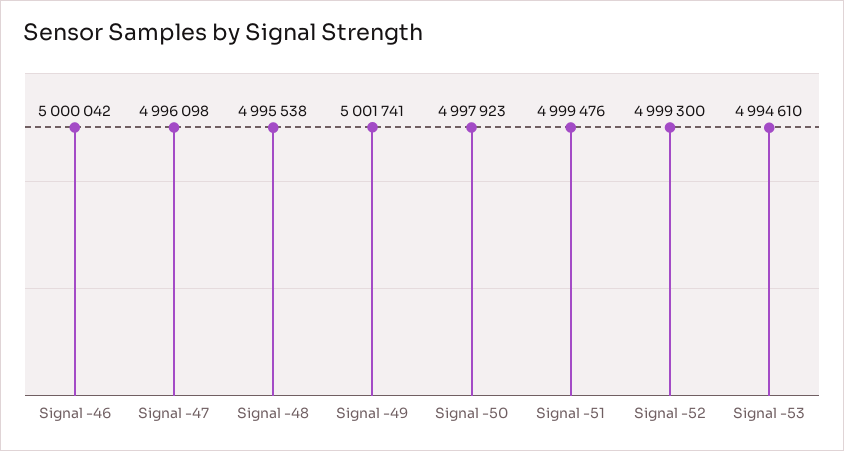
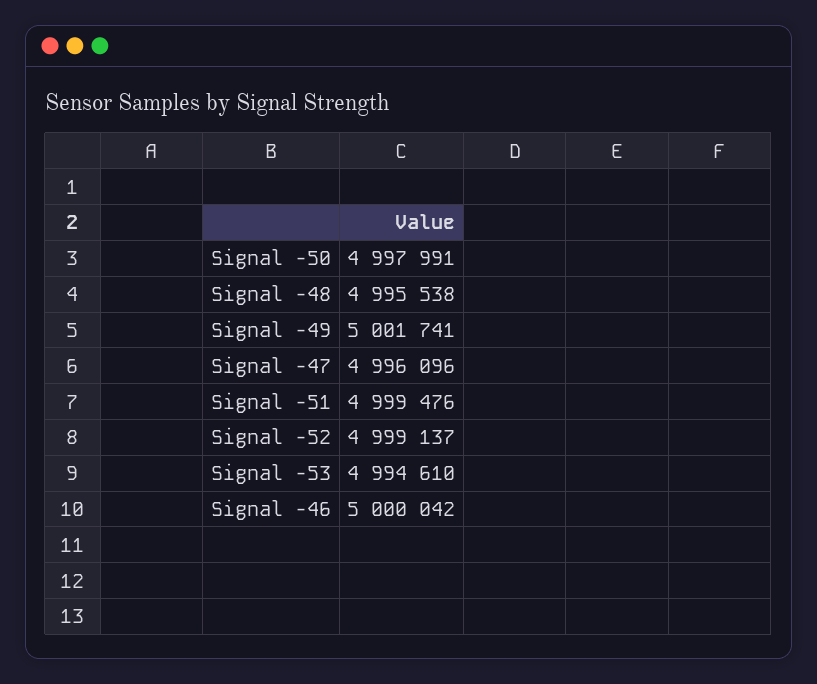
  {
    "Signal -46": 5000042,
-   "Signal -47": 4996098,
+   "Signal -47": 4996096,
    "Signal -48": 4995538,
    "Signal -49": 5001741,
-   "Signal -50": 4997923,
+   "Signal -50": 4997991,
    "Signal -51": 4999476,
-   "Signal -52": 4999300,
+   "Signal -52": 4999137,
    "Signal -53": 4994610
  }

